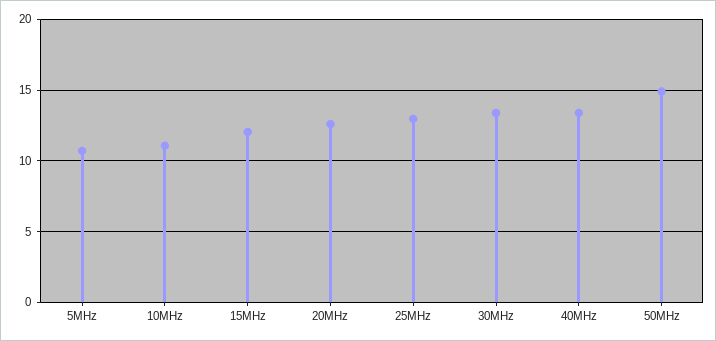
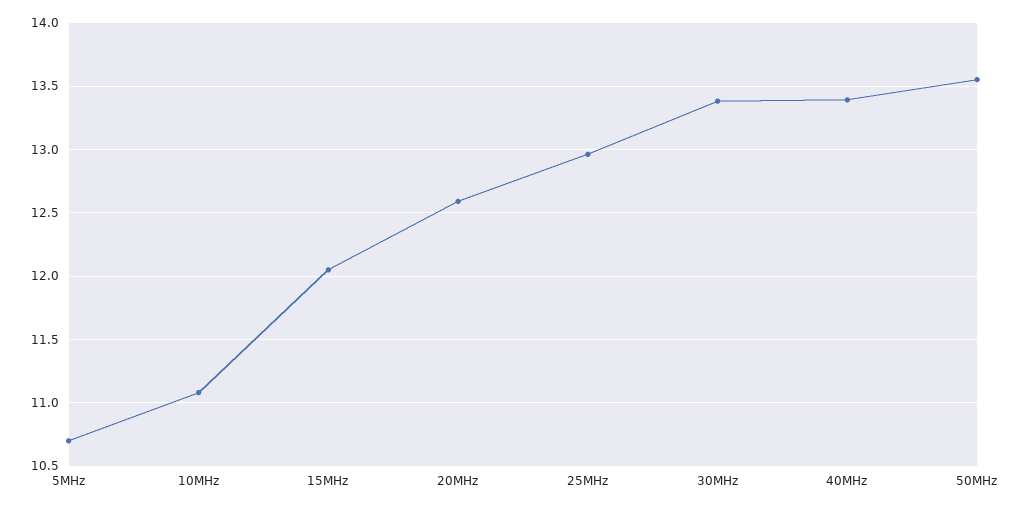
  {
    "5MHz": 10.7,
    "10MHz": 11.1,
    "15MHz": 12.05,
    "20MHz": 12.6,
    "25MHz": 12.95,
    "30MHz": 13.4,
    "40MHz": 13.4,
-   "50MHz": 15
+   "50MHz": 13.55
  }

